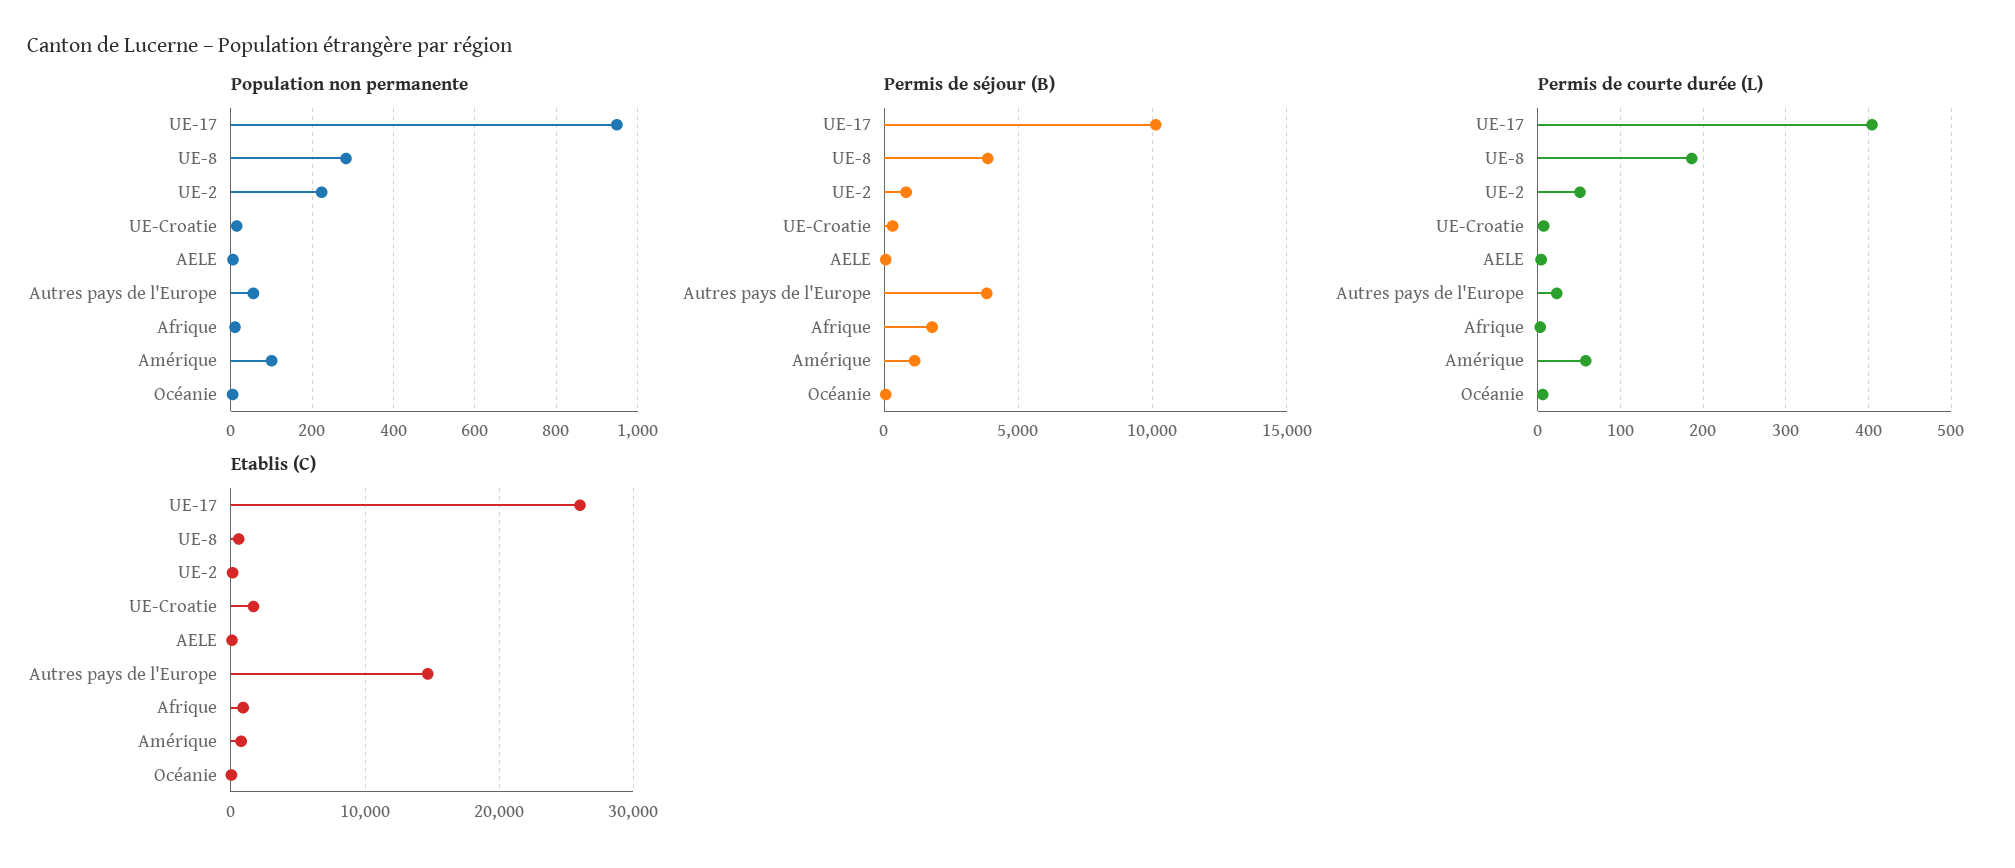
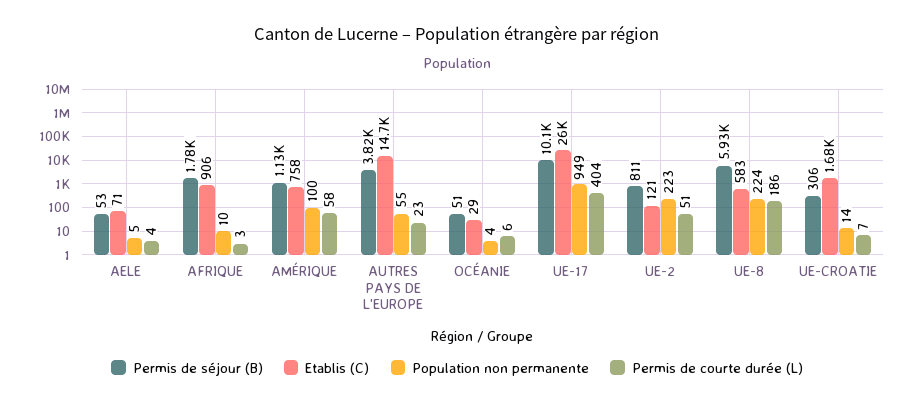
  {
    "Population non permanente": {
      "UE-17": 949,
-     "UE-8": 280,
+     "UE-8": 224,
      "UE-2": 223,
      "UE-Croatie": 14,
      "AELE": 5,
      "Autres pays de l'Europe": 55,
      "Afrique": 10,
      "Amérique": 100,
      "Océanie": 4
    },
    "Permis de séjour (B)": {
      "UE-17": 10100,
-     "UE-8": 4000,
+     "UE-8": 5930,
      "UE-2": 811,
      "UE-Croatie": 306,
      "AELE": 53,
      "Autres pays de l'Europe": 3820,
      "Afrique": 1780,
      "Amérique": 1130,
      "Océanie": 51
    },
    "Permis de courte durée (L)": {
      "UE-17": 404,
      "UE-8": 186,
      "UE-2": 51,
      "UE-Croatie": 7,
      "AELE": 4,
      "Autres pays de l'Europe": 23,
      "Afrique": 3,
      "Amérique": 58,
      "Océanie": 6
    },
    "Etablis (C)": {
      "UE-17": 26000,
      "UE-8": 583,
      "UE-2": 121,
      "UE-Croatie": 1680,
      "AELE": 71,
      "Autres pays de l'Europe": 14700,
      "Afrique": 906,
      "Amérique": 758,
      "Océanie": 29
    }
  }

